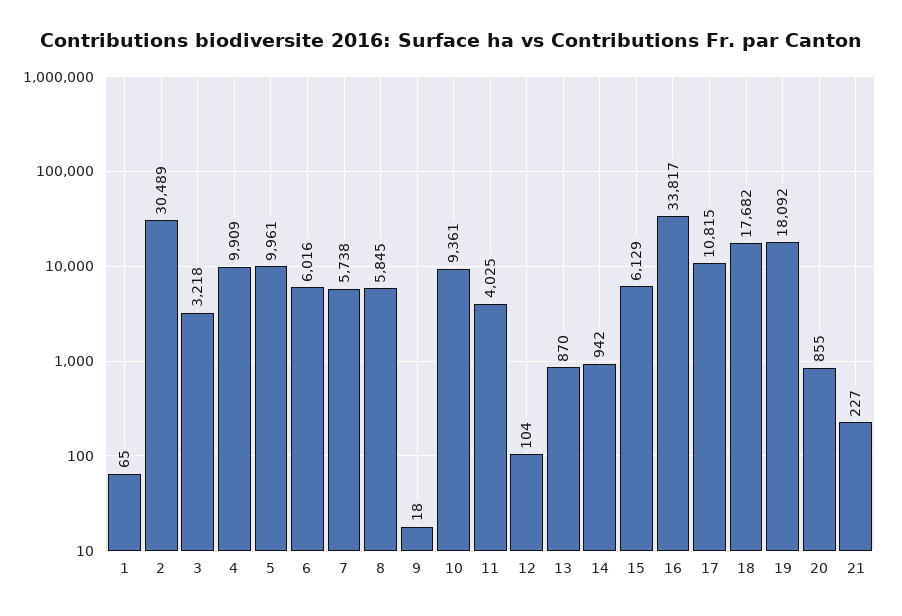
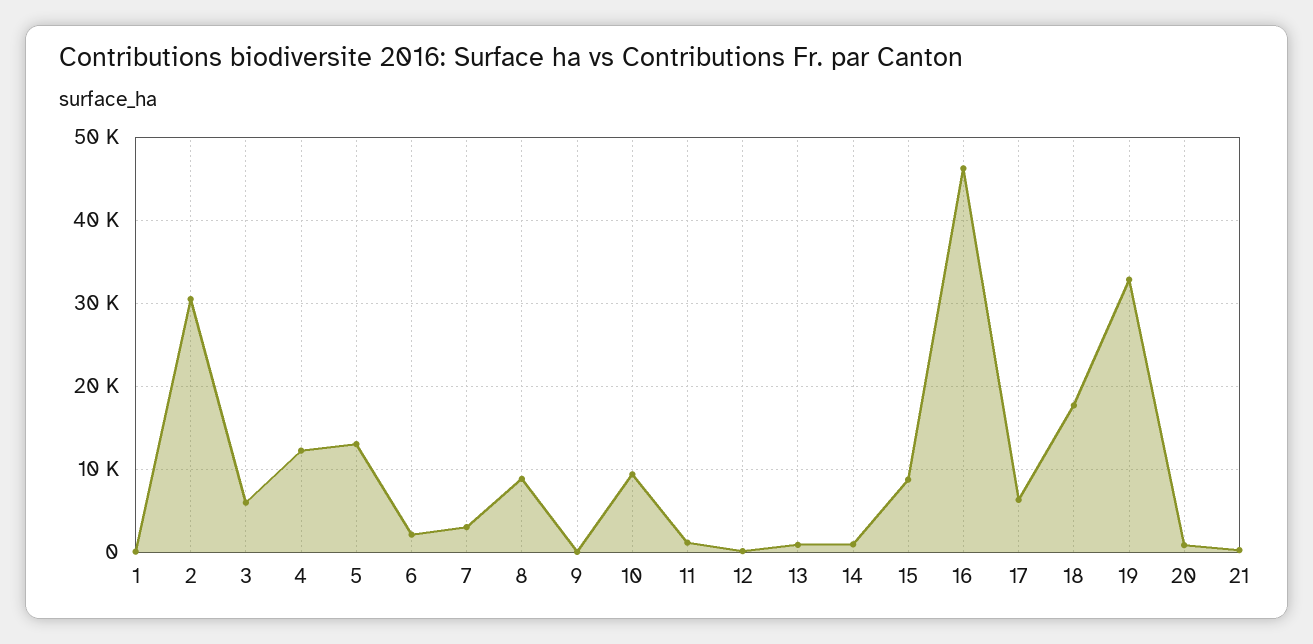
  {
    "1": 65,
    "2": 30489,
-   "3": 3218,
+   "3": 6000,
-   "4": 9909,
+   "4": 12000,
-   "5": 9961,
+   "5": 13000,
-   "6": 6016,
+   "6": 2000,
-   "7": 5738,
+   "7": 3000,
-   "8": 5845,
+   "8": 9000,
    "9": 18,
    "10": 9361,
-   "11": 4025,
+   "11": 1000,
    "12": 104,
    "13": 870,
    "14": 942,
-   "15": 6129,
+   "15": 9000,
-   "16": 33817,
+   "16": 46000,
-   "17": 10815,
+   "17": 6000,
    "18": 17682,
-   "19": 18092,
+   "19": 33000,
    "20": 855,
    "21": 227
  }

